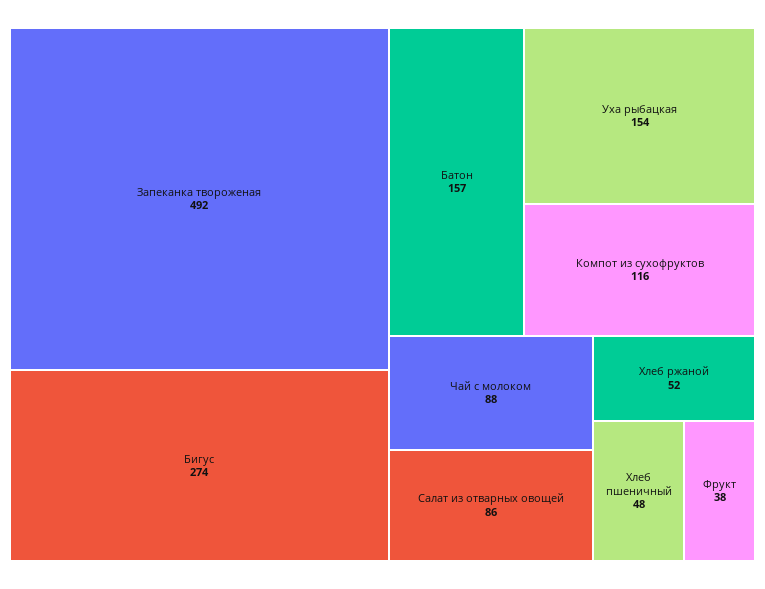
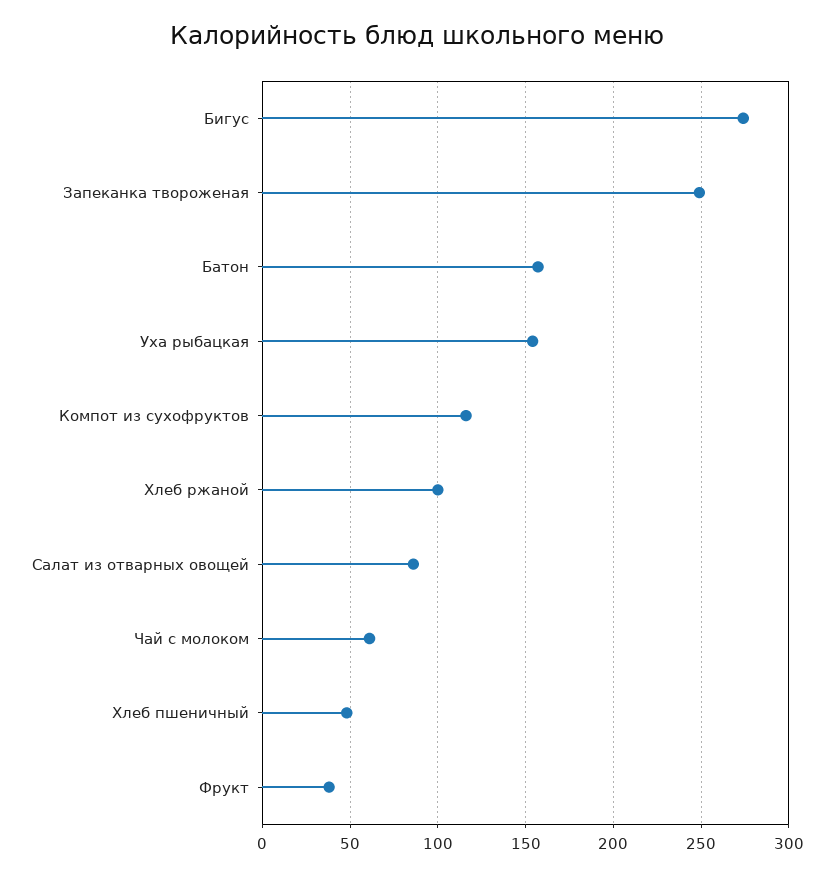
  {
-   "Запеканка твороженая": 492,
+   "Запеканка твороженая": 250,
    "Бигус": 274,
    "Батон": 157,
    "Уха рыбацкая": 154,
    "Компот из сухофруктов": 116,
-   "Чай с молоком": 88,
+   "Чай с молоком": 60,
    "Салат из отварных овощей": 86,
-   "Хлеб ржаной": 52,
+   "Хлеб ржаной": 100,
    "Хлеб пшеничный": 48,
    "Фрукт": 38
  }

